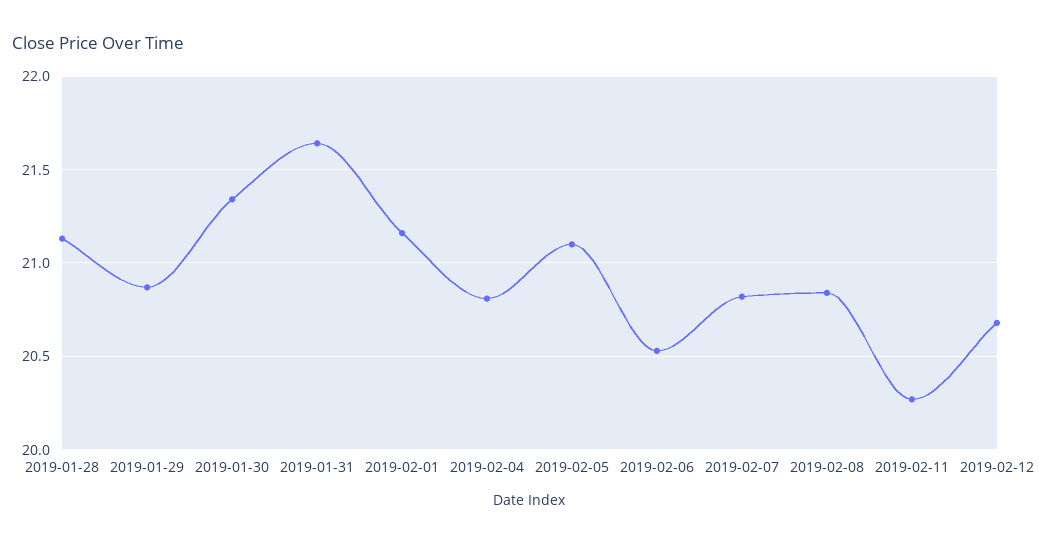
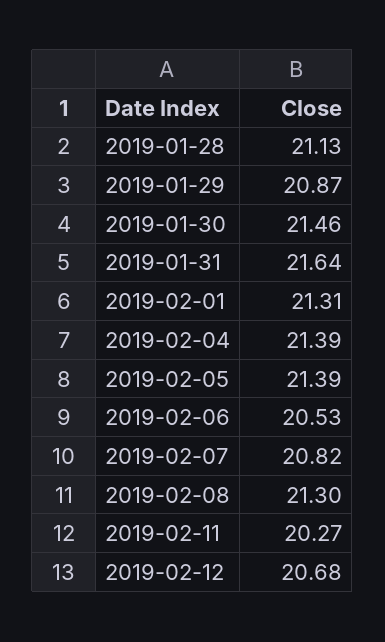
  {
    "2019-01-28": 21.13,
    "2019-01-29": 20.87,
-   "2019-01-30": 21.35,
+   "2019-01-30": 21.46,
    "2019-01-31": 21.64,
-   "2019-02-01": 21.15,
+   "2019-02-01": 21.31,
-   "2019-02-04": 20.8,
+   "2019-02-04": 21.39,
-   "2019-02-05": 21.1,
+   "2019-02-05": 21.39,
    "2019-02-06": 20.53,
    "2019-02-07": 20.82,
-   "2019-02-08": 20.85,
+   "2019-02-08": 21.3,
    "2019-02-11": 20.27,
    "2019-02-12": 20.68
  }

